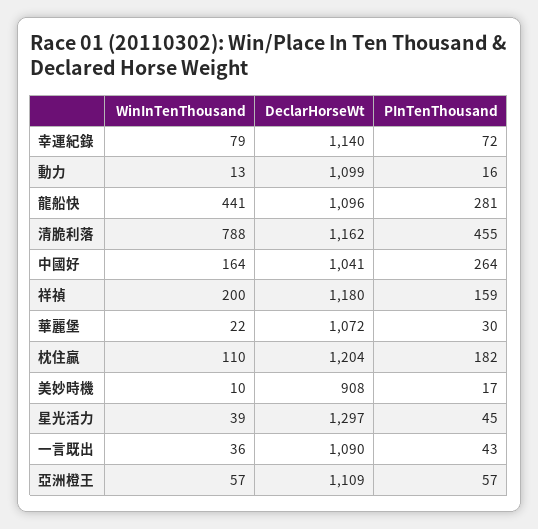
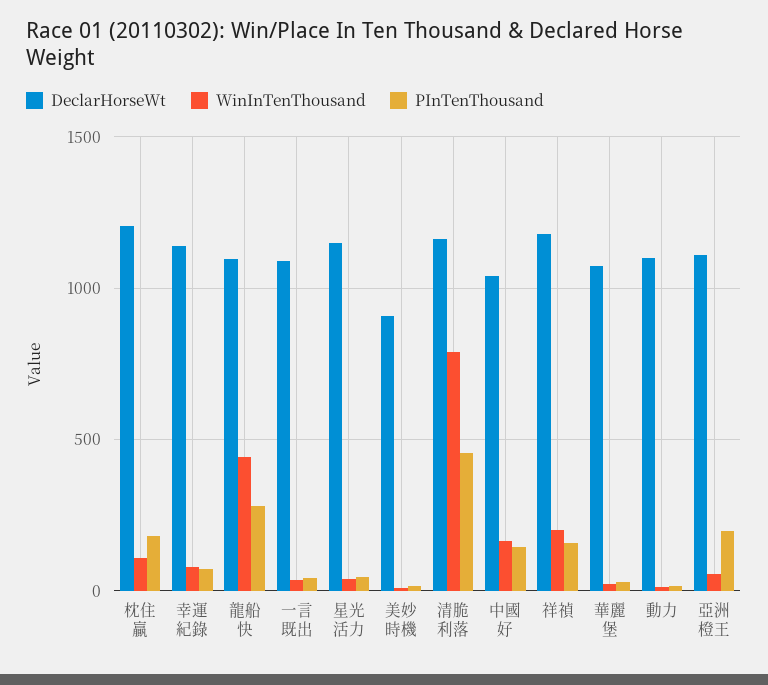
  {
    "WinInTenThousand": {
      "幸運紀錄": 79,
      "動力": 13,
      "龍船快": 441,
      "清脆利落": 788,
      "中國好": 164,
      "祥禎": 200,
      "華麗堡": 22,
      "枕住贏": 110,
      "美妙時機": 10,
      "星光活力": 39,
      "一言既出": 36,
      "亞洲橙王": 57
    },
    "DeclarHorseWt": {
      "幸運紀錄": 1140,
      "動力": 1099,
      "龍船快": 1096,
      "清脆利落": 1162,
      "中國好": 1041,
      "祥禎": 1180,
      "華麗堡": 1072,
      "枕住贏": 1204,
      "美妙時機": 908,
-     "星光活力": 1297,
+     "星光活力": 1150,
      "一言既出": 1090,
      "亞洲橙王": 1109
    },
    "PInTenThousand": {
      "幸運紀錄": 72,
      "動力": 16,
      "龍船快": 281,
      "清脆利落": 455,
-     "中國好": 264,
+     "中國好": 150,
      "祥禎": 159,
      "華麗堡": 30,
      "枕住贏": 182,
      "美妙時機": 17,
      "星光活力": 45,
      "一言既出": 43,
-     "亞洲橙王": 57
+     "亞洲橙王": 200
    }
  }

